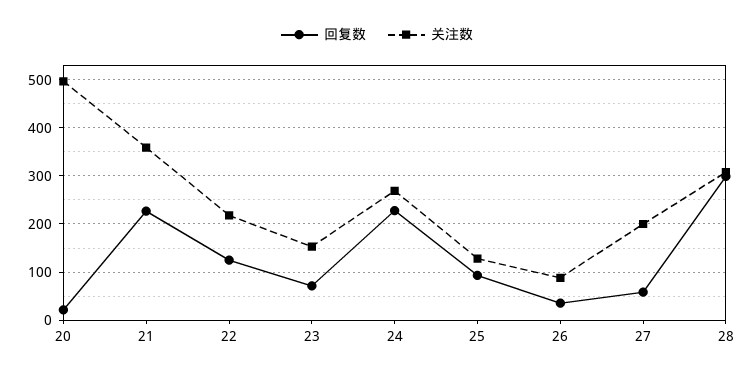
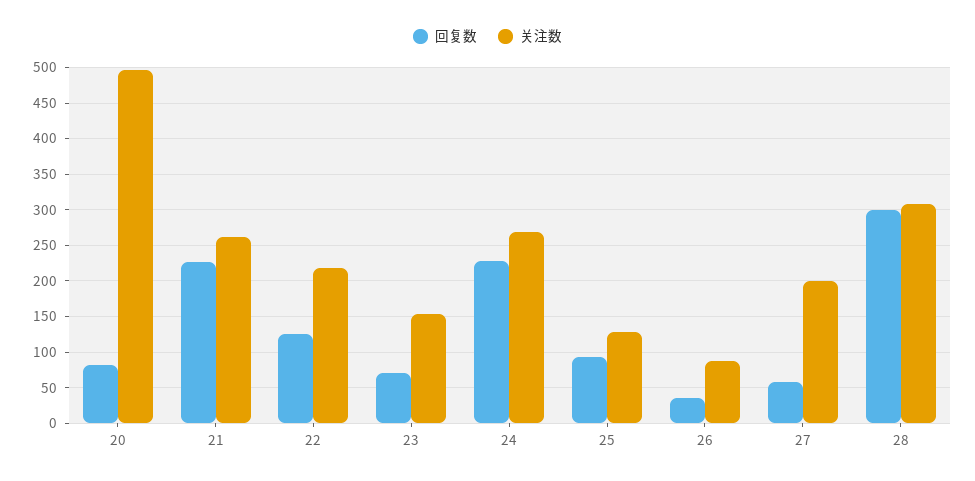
  {
    "回复数": {
-     "20": 20,
+     "20": 80,
      "21": 230,
      "22": 130,
      "23": 70,
      "24": 230,
      "25": 90,
      "26": 40,
      "27": 60,
      "28": 300
    },
    "关注数": {
      "20": 500,
-     "21": 360,
+     "21": 260,
      "22": 220,
      "23": 150,
      "24": 270,
      "25": 130,
      "26": 90,
      "27": 200,
      "28": 310
    }
  }

